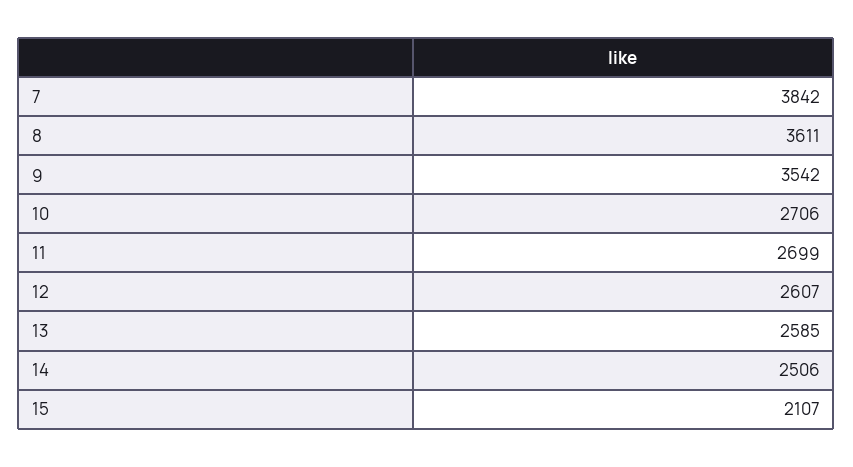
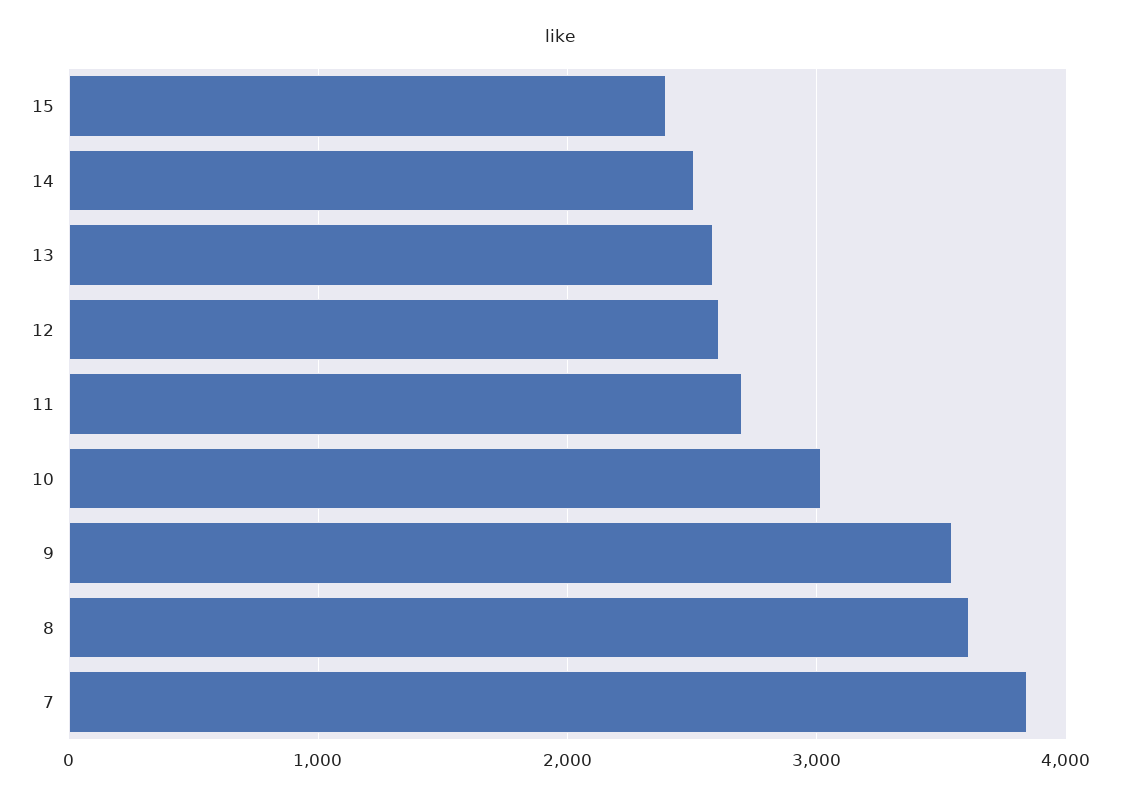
  {
    "7": 3842,
    "8": 3611,
    "9": 3542,
-   "10": 2706,
+   "10": 3000,
    "11": 2699,
    "12": 2607,
    "13": 2585,
    "14": 2506,
-   "15": 2107
+   "15": 2400
  }

